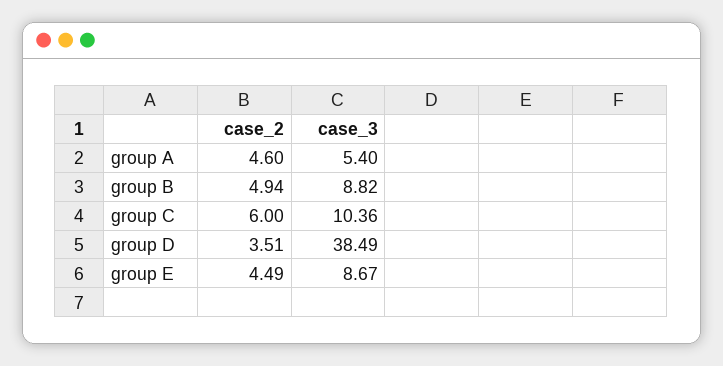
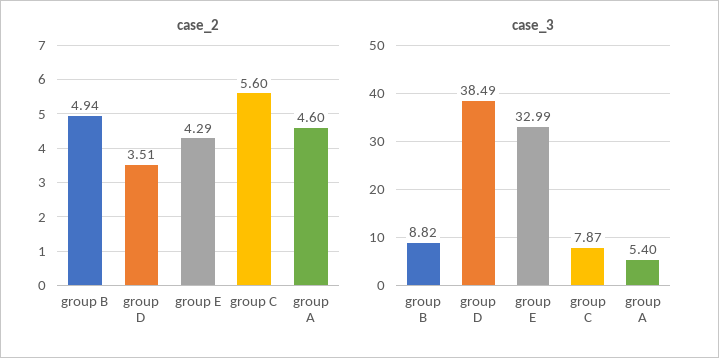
  {
    "case_2": {
      "group A": 4.6,
      "group B": 4.94,
-     "group C": 6,
+     "group C": 5.6,
      "group D": 3.51,
-     "group E": 4.49
+     "group E": 4.29
    },
    "case_3": {
      "group A": 5.4,
      "group B": 8.82,
-     "group C": 10.36,
+     "group C": 7.87,
      "group D": 38.49,
-     "group E": 8.67
+     "group E": 32.99
    }
  }

